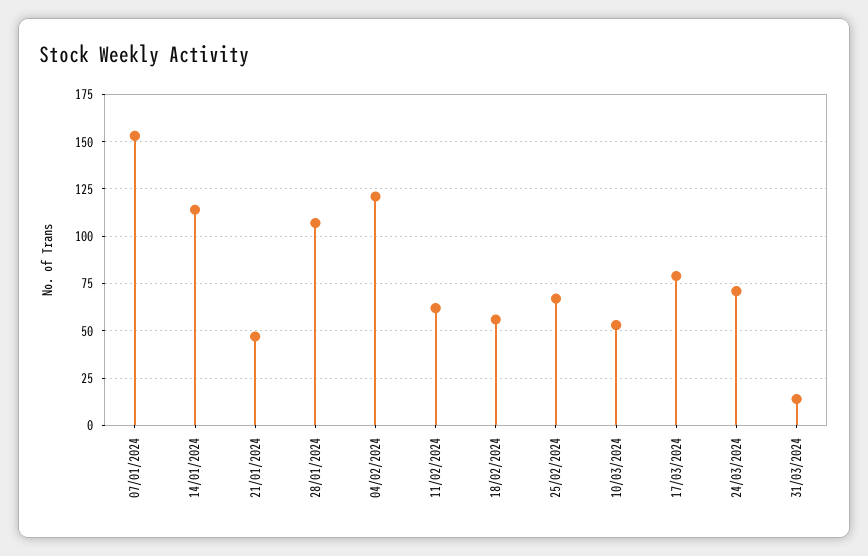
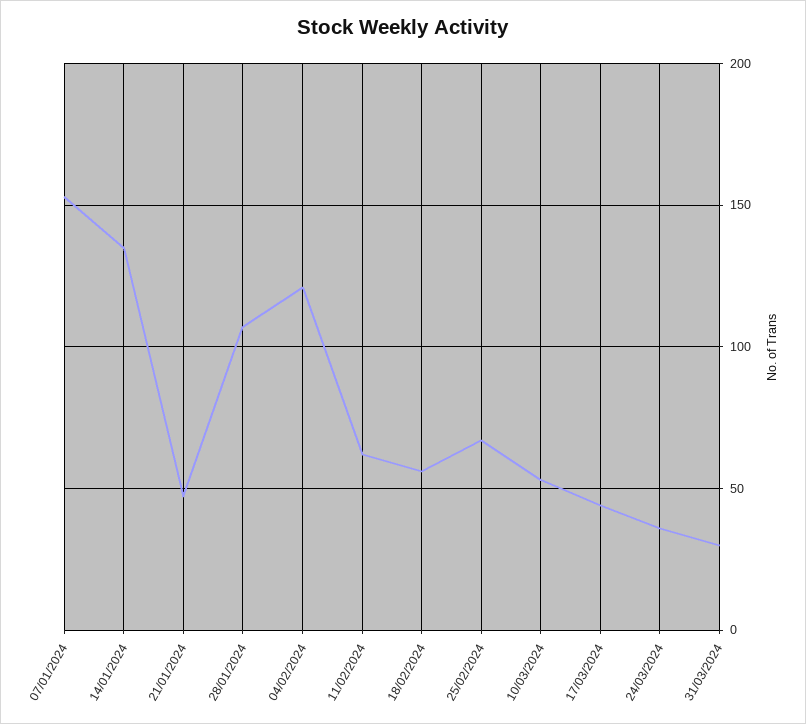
  {
    "07/01/2024": 155,
-   "14/01/2024": 115,
+   "14/01/2024": 135,
    "21/01/2024": 45,
    "28/01/2024": 105,
    "04/02/2024": 120,
    "11/02/2024": 60,
    "18/02/2024": 55,
    "25/02/2024": 65,
    "10/03/2024": 55,
-   "17/03/2024": 80,
+   "17/03/2024": 45,
-   "24/03/2024": 70,
+   "24/03/2024": 35,
-   "31/03/2024": 15
+   "31/03/2024": 30
  }

